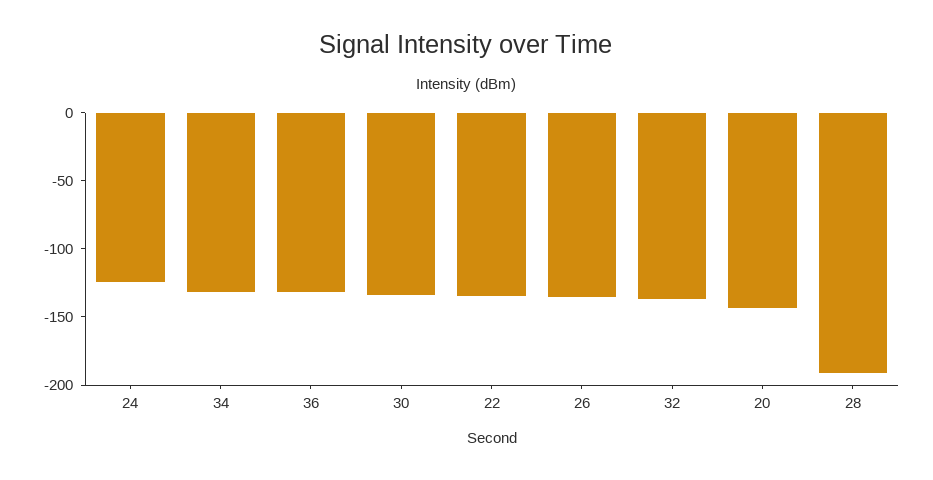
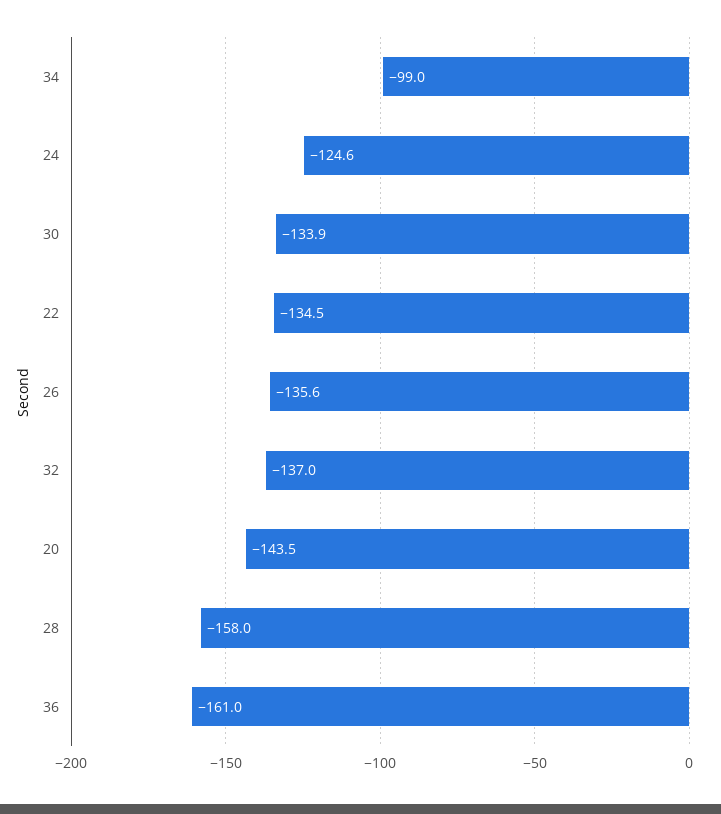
  {
    "24": -124.6,
-   "34": -130,
+   "34": -99,
-   "36": -130,
+   "36": -161,
    "30": -133.9,
    "22": -134.5,
    "26": -135.6,
    "32": -137,
    "20": -143.5,
-   "28": -190
+   "28": -158
  }

